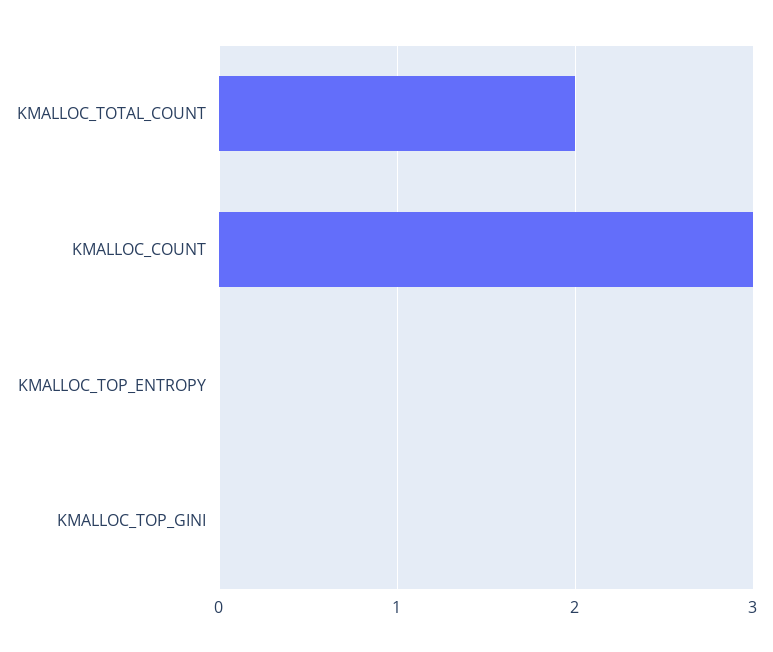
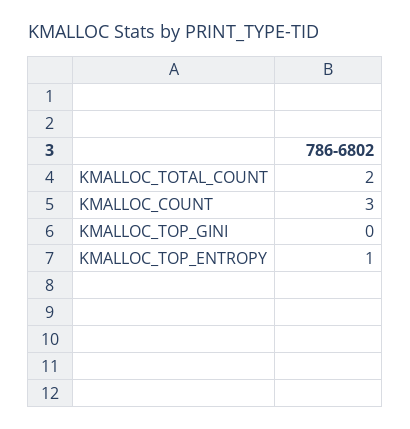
  {
    "KMALLOC_TOTAL_COUNT": 2,
    "KMALLOC_COUNT": 3,
-   "KMALLOC_TOP_ENTROPY": 0,
+   "KMALLOC_TOP_ENTROPY": 1,
    "KMALLOC_TOP_GINI": 0
  }

